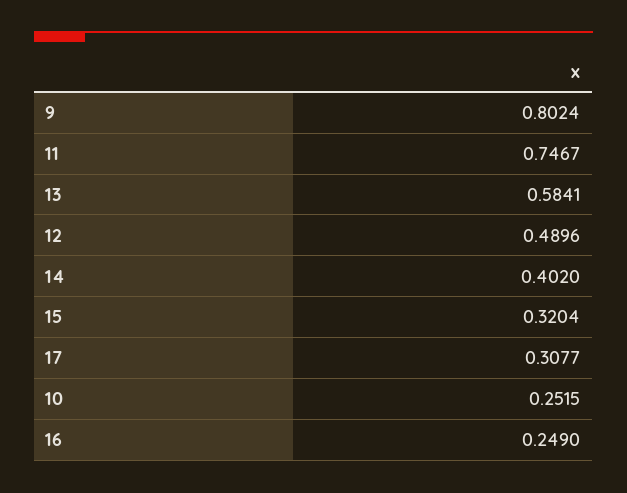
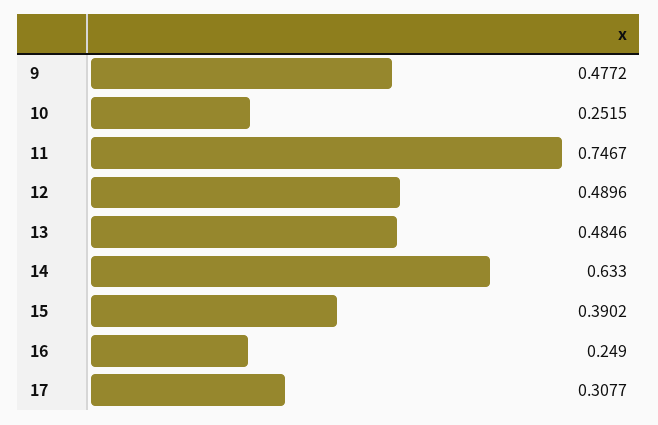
  {
-   "9": 0.8024,
+   "9": 0.4772,
    "11": 0.7467,
-   "13": 0.5841,
+   "13": 0.4846,
    "12": 0.4896,
-   "14": 0.402,
+   "14": 0.633,
-   "15": 0.3204,
+   "15": 0.3902,
    "17": 0.3077,
    "10": 0.2515,
    "16": 0.249
  }

